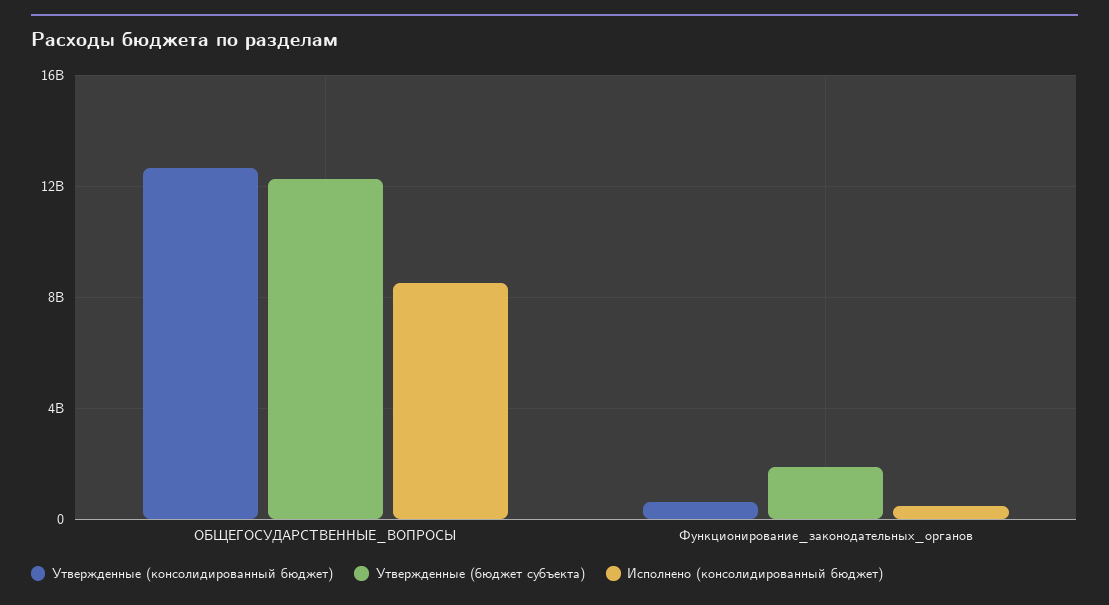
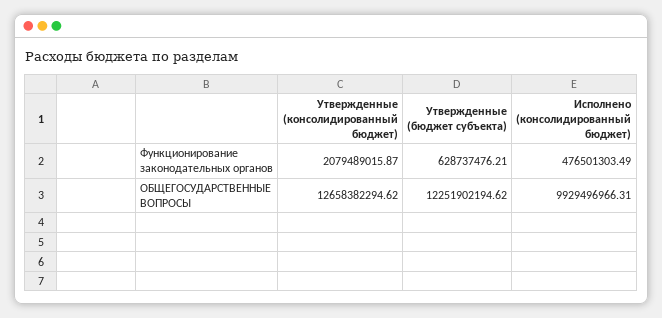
  {
    "Утвержденные (консолидированный бюджет)": {
      "ОБЩЕГОСУДАРСТВЕННЫЕ_ВОПРОСЫ": 12658382294.62,
-     "Функционирование_законодательных_органов": 500000000
+     "Функционирование_законодательных_органов": 2079489015.87
    },
    "Утвержденные (бюджет субъекта)": {
      "ОБЩЕГОСУДАРСТВЕННЫЕ_ВОПРОСЫ": 12251902194.62,
-     "Функционирование_законодательных_органов": 2000000000
+     "Функционирование_законодательных_органов": 628737476.21
    },
    "Исполнено (консолидированный бюджет)": {
-     "ОБЩЕГОСУДАРСТВЕННЫЕ_ВОПРОСЫ": 8500000000,
+     "ОБЩЕГОСУДАРСТВЕННЫЕ_ВОПРОСЫ": 9929496966.31,
      "Функционирование_законодательных_органов": 476501303.49
    }
  }

